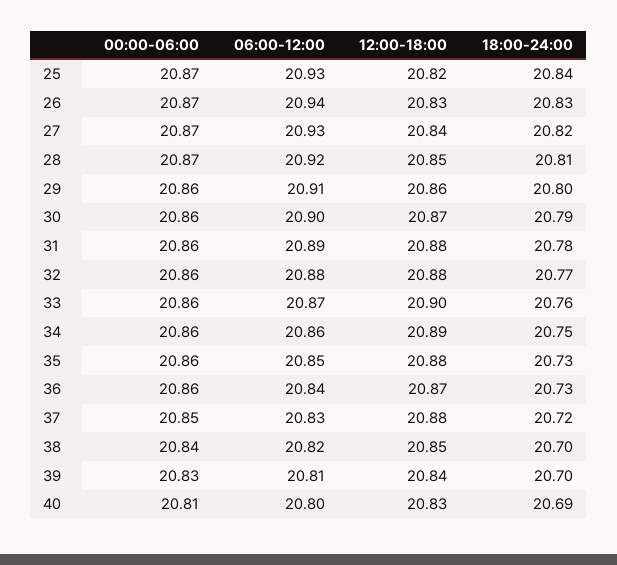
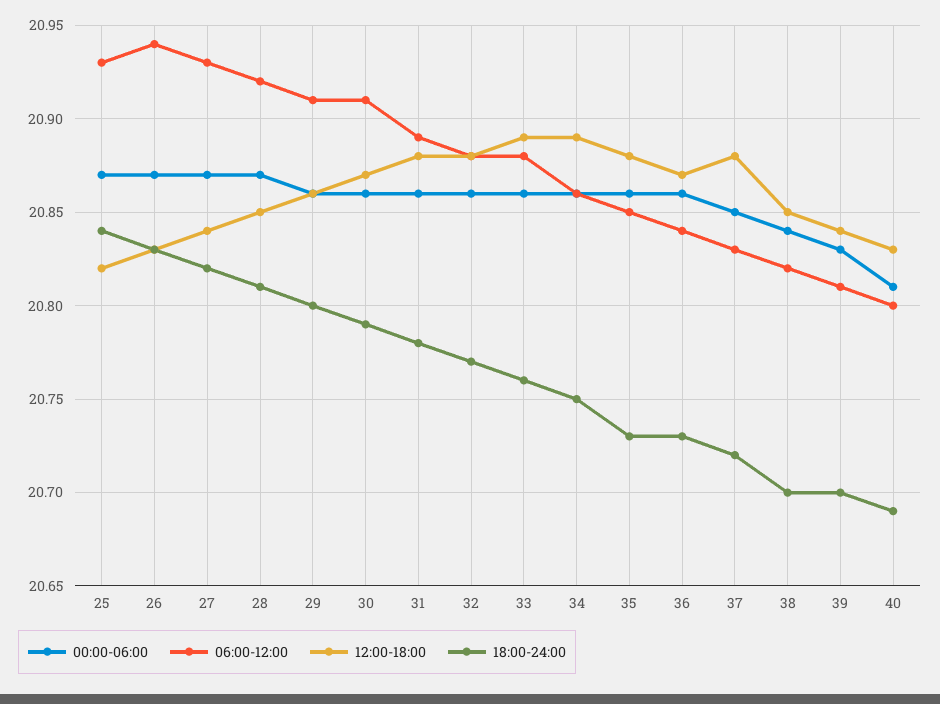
  {
    "00:00-06:00": {
      "25": 20.87,
      "26": 20.87,
      "27": 20.87,
      "28": 20.87,
      "29": 20.86,
      "30": 20.86,
      "31": 20.86,
      "32": 20.86,
      "33": 20.86,
      "34": 20.86,
      "35": 20.86,
      "36": 20.86,
      "37": 20.85,
      "38": 20.84,
      "39": 20.83,
      "40": 20.81
    },
    "06:00-12:00": {
      "25": 20.93,
      "26": 20.94,
      "27": 20.93,
      "28": 20.92,
      "29": 20.91,
-     "30": 20.9,
+     "30": 20.91,
      "31": 20.89,
      "32": 20.88,
-     "33": 20.87,
+     "33": 20.88,
      "34": 20.86,
      "35": 20.85,
      "36": 20.84,
      "37": 20.83,
      "38": 20.82,
      "39": 20.81,
      "40": 20.8
    },
    "12:00-18:00": {
      "25": 20.82,
      "26": 20.83,
      "27": 20.84,
      "28": 20.85,
      "29": 20.86,
      "30": 20.87,
      "31": 20.88,
      "32": 20.88,
-     "33": 20.9,
+     "33": 20.89,
      "34": 20.89,
      "35": 20.88,
      "36": 20.87,
      "37": 20.88,
      "38": 20.85,
      "39": 20.84,
      "40": 20.83
    },
    "18:00-24:00": {
      "25": 20.84,
      "26": 20.83,
      "27": 20.82,
      "28": 20.81,
      "29": 20.8,
      "30": 20.79,
      "31": 20.78,
      "32": 20.77,
      "33": 20.76,
      "34": 20.75,
      "35": 20.73,
      "36": 20.73,
      "37": 20.72,
      "38": 20.7,
      "39": 20.7,
      "40": 20.69
    }
  }

